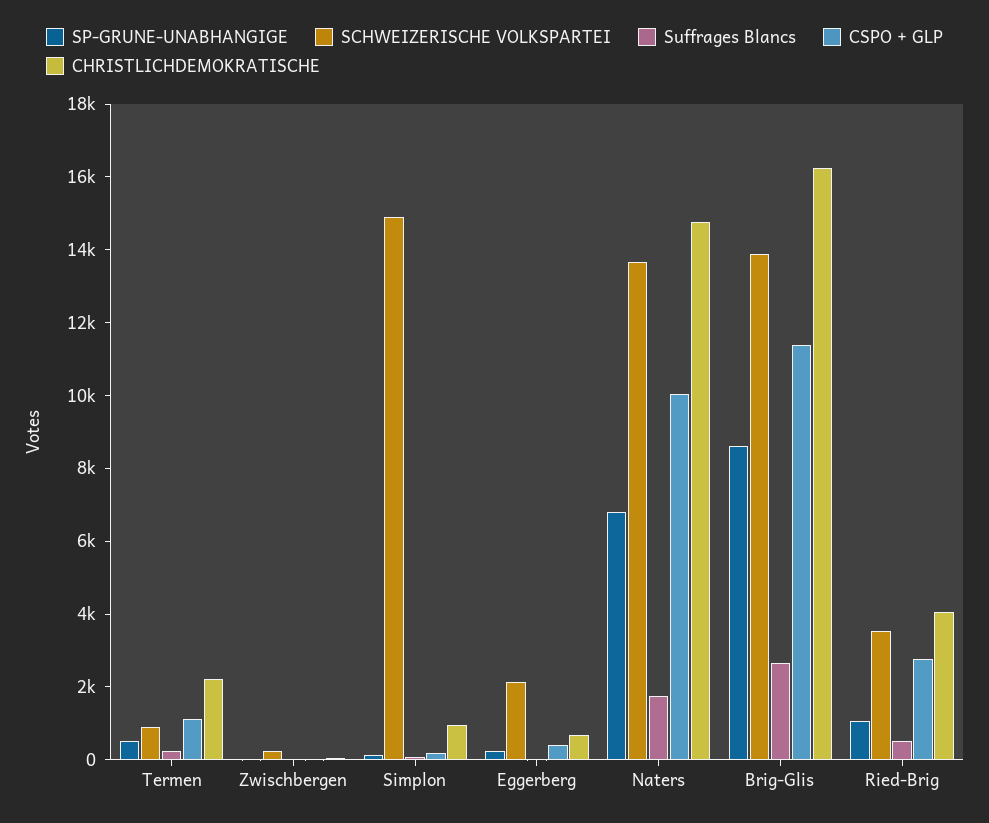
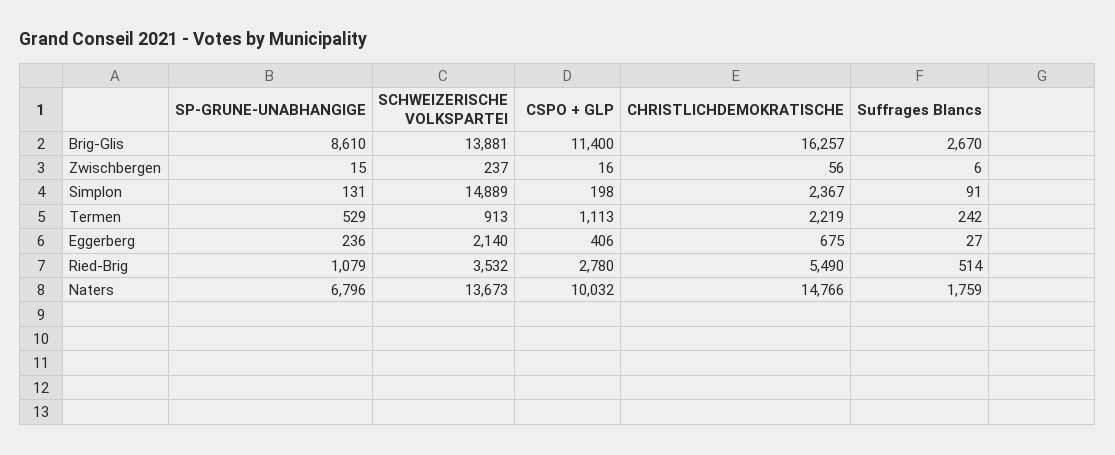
  {
    "SP-GRUNE-UNABHANGIGE": {
      "Termen": 529,
      "Zwischbergen": 15,
      "Simplon": 131,
      "Eggerberg": 236,
      "Naters": 6796,
      "Brig-Glis": 8610,
      "Ried-Brig": 1079
    },
    "SCHWEIZERISCHE VOLKSPARTEI": {
      "Termen": 913,
      "Zwischbergen": 237,
      "Simplon": 14889,
      "Eggerberg": 2140,
      "Naters": 13673,
      "Brig-Glis": 13881,
      "Ried-Brig": 3532
    },
    "Suffrages Blancs": {
      "Termen": 242,
      "Zwischbergen": 6,
      "Simplon": 91,
      "Eggerberg": 27,
      "Naters": 1759,
      "Brig-Glis": 2670,
      "Ried-Brig": 514
    },
    "CSPO + GLP": {
      "Termen": 1113,
      "Zwischbergen": 16,
      "Simplon": 198,
      "Eggerberg": 406,
      "Naters": 10032,
      "Brig-Glis": 11400,
      "Ried-Brig": 2780
    },
    "CHRISTLICHDEMOKRATISCHE": {
      "Termen": 2219,
      "Zwischbergen": 56,
-     "Simplon": 1000,
+     "Simplon": 2367,
      "Eggerberg": 675,
      "Naters": 14766,
      "Brig-Glis": 16257,
-     "Ried-Brig": 4000
+     "Ried-Brig": 5490
    }
  }

